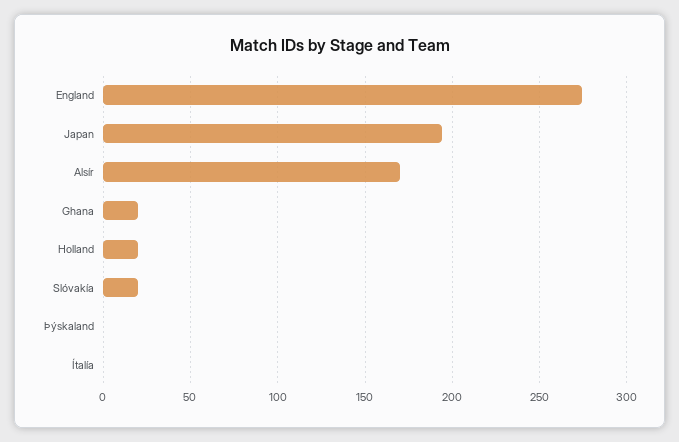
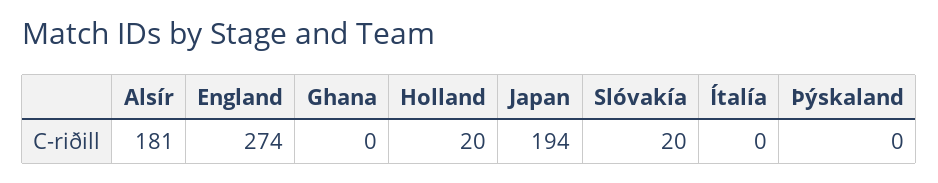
  {
    "England": 274,
    "Japan": 194,
-   "Alsír": 170,
+   "Alsír": 181,
-   "Ghana": 20,
+   "Ghana": 0,
    "Holland": 20,
    "Slóvakía": 20,
    "Þýskaland": 0,
    "Ítalía": 0
  }

